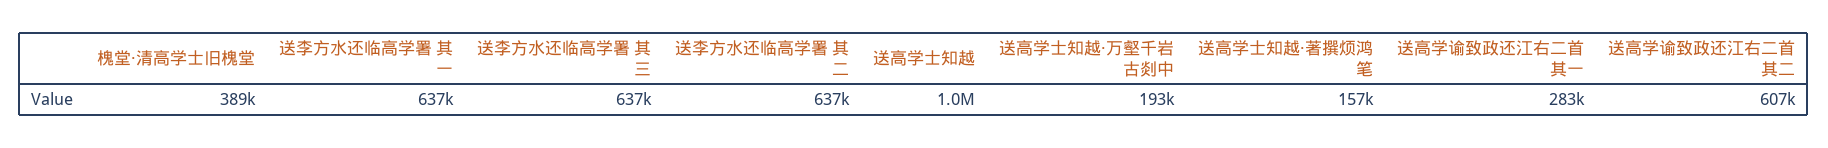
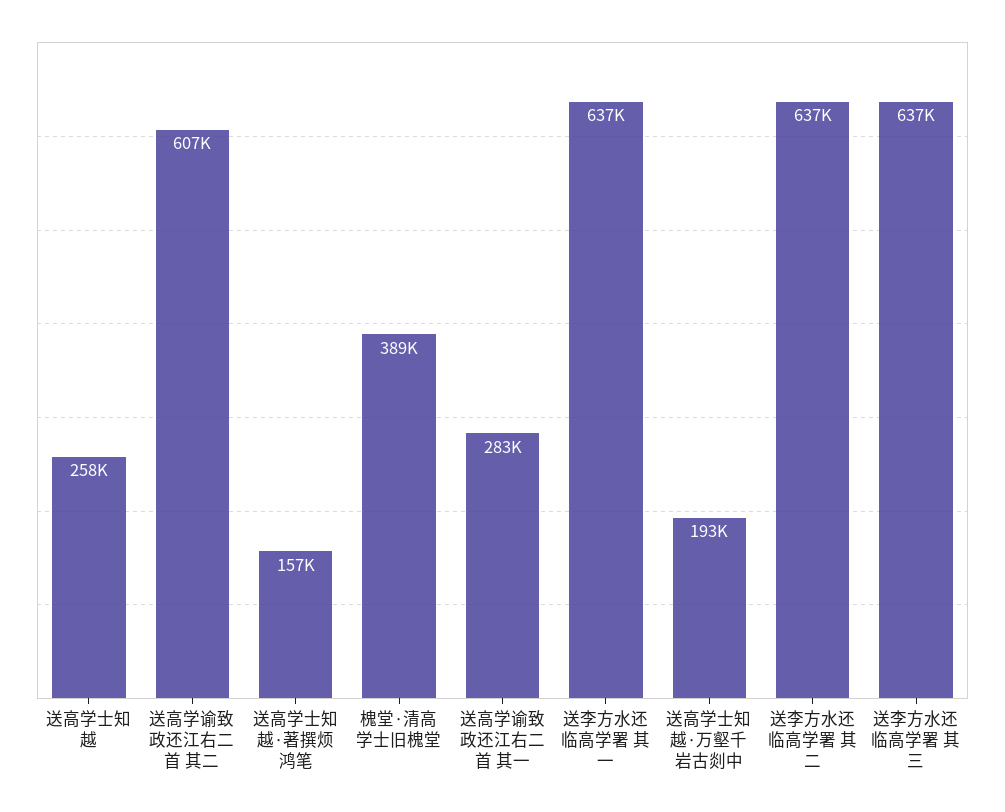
  {
    "槐堂·清高学士旧槐堂": 389000,
    "送李方水还临高学署 其一": 637000,
    "送李方水还临高学署 其三": 637000,
    "送李方水还临高学署 其二": 637000,
-   "送高学士知越": 1000000,
+   "送高学士知越": 258000,
    "送高学士知越·万壑千岩古剡中": 193000,
    "送高学士知越·著撰烦鸿笔": 157000,
    "送高学谕致政还江右二首 其一": 283000,
    "送高学谕致政还江右二首 其二": 607000
  }

